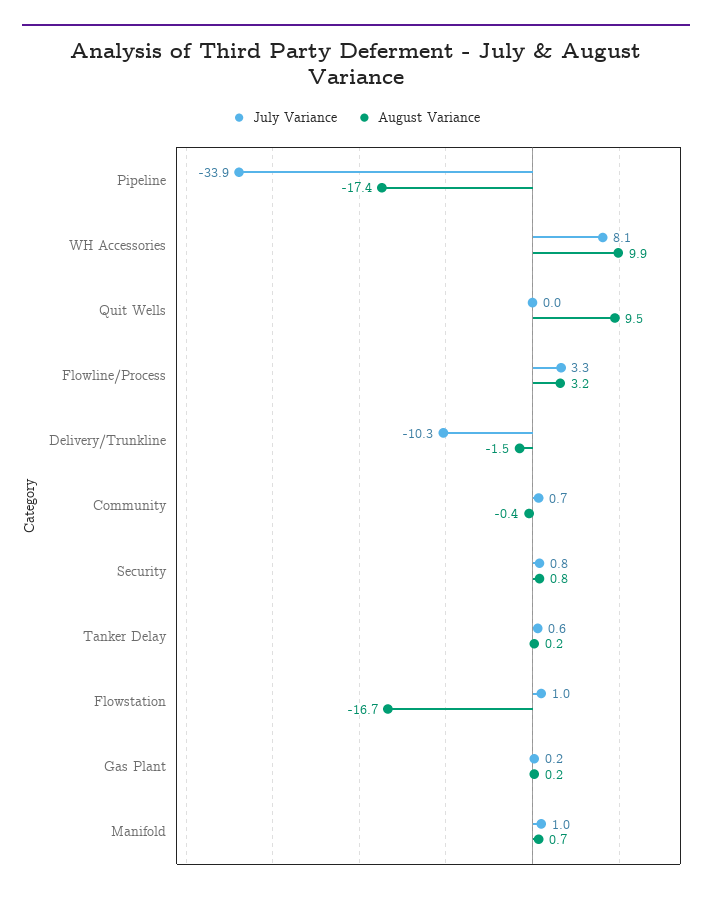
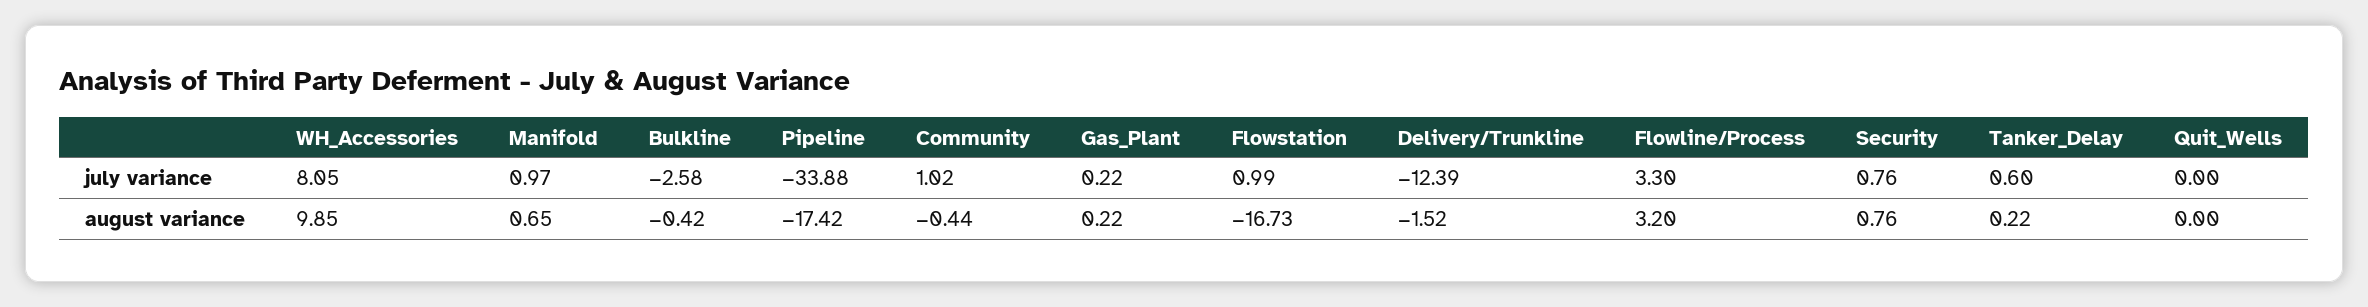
  {
    "July Variance": {
      "Pipeline": -33.88,
      "WH Accessories": 8.05,
      "Quit Wells": 0,
      "Flowline/Process": 3.3,
-     "Delivery/Trunkline": -10.3,
+     "Delivery/Trunkline": -12.39,
-     "Community": 0.7,
+     "Community": 1.02,
      "Security": 0.76,
      "Tanker Delay": 0.6,
      "Flowstation": 0.99,
      "Gas Plant": 0.22,
-     "Manifold": 0.97
+     "Manifold": 0.97,
+     "Bulkline": -2.58
    },
    "August Variance": {
      "Pipeline": -17.42,
      "WH Accessories": 9.85,
-     "Quit Wells": 9.5,
+     "Quit Wells": 0,
      "Flowline/Process": 3.2,
      "Delivery/Trunkline": -1.52,
      "Community": -0.44,
      "Security": 0.76,
      "Tanker Delay": 0.22,
      "Flowstation": -16.73,
      "Gas Plant": 0.22,
-     "Manifold": 0.65
+     "Manifold": 0.65,
+     "Bulkline": -0.42
    }
  }

